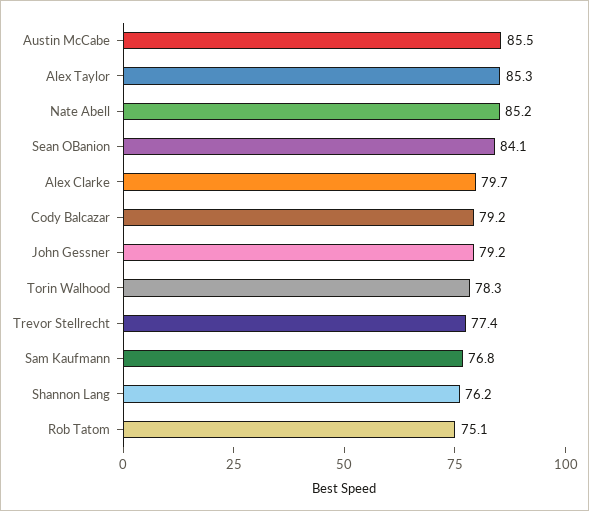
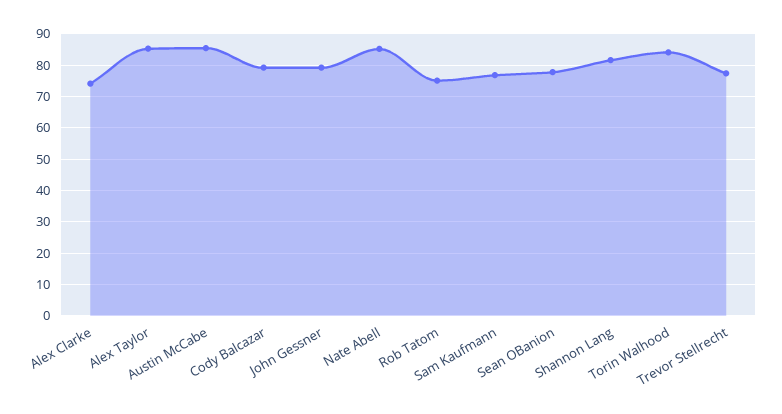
  {
    "Austin McCabe": 85.5,
    "Alex Taylor": 85.3,
    "Nate Abell": 85.2,
-   "Sean OBanion": 84.1,
+   "Sean OBanion": 78,
-   "Alex Clarke": 79.7,
+   "Alex Clarke": 74,
    "Cody Balcazar": 79.2,
    "John Gessner": 79.2,
-   "Torin Walhood": 78.3,
+   "Torin Walhood": 84,
    "Trevor Stellrecht": 77.4,
    "Sam Kaufmann": 76.8,
-   "Shannon Lang": 76.2,
+   "Shannon Lang": 82,
    "Rob Tatom": 75.1
  }

